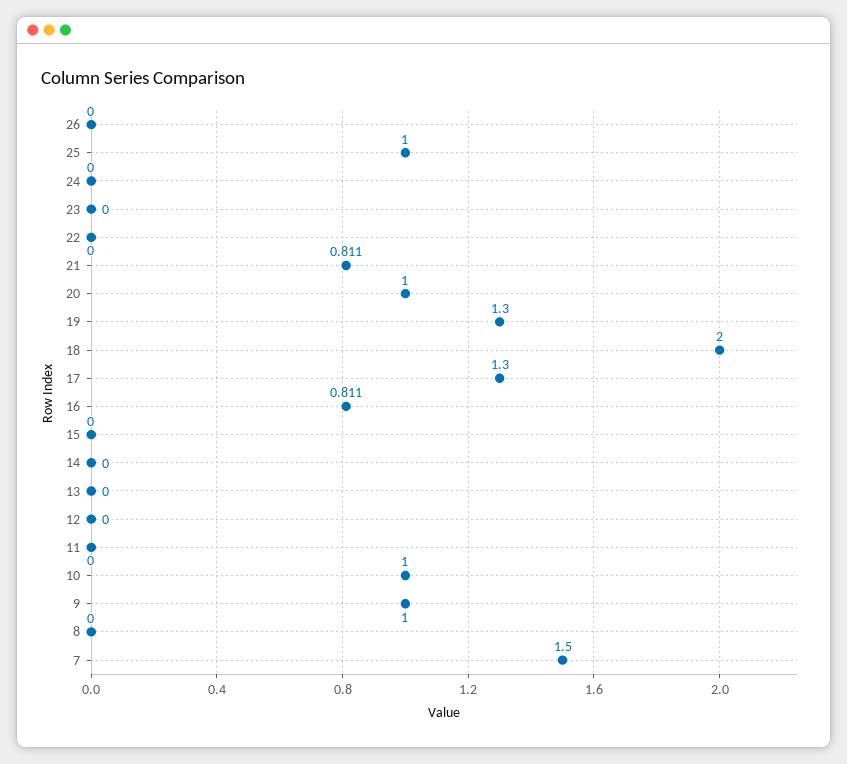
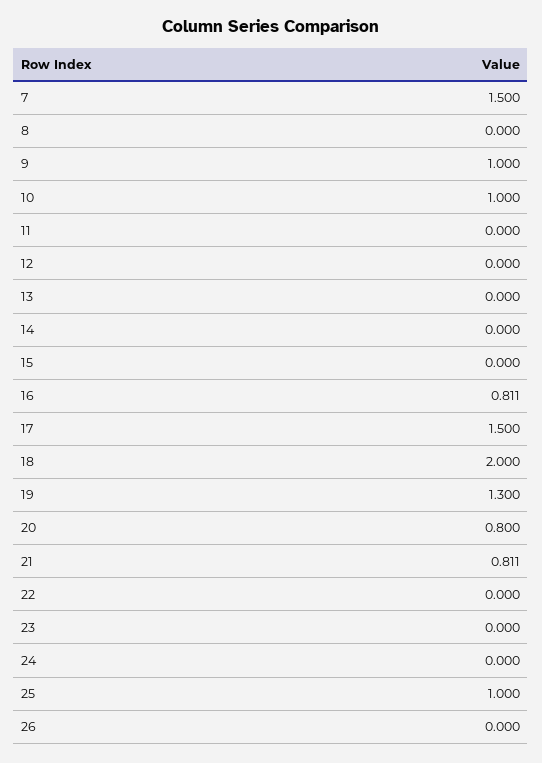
  {
    "26": 0,
    "25": 1,
    "24": 0,
    "23": 0,
    "22": 0,
    "21": 0.811,
-   "20": 1,
+   "20": 0.8,
    "19": 1.3,
    "18": 2,
-   "17": 1.3,
+   "17": 1.5,
    "16": 0.811,
    "15": 0,
    "14": 0,
    "13": 0,
    "12": 0,
    "11": 0,
    "10": 1,
    "9": 1,
    "8": 0,
    "7": 1.5
  }

